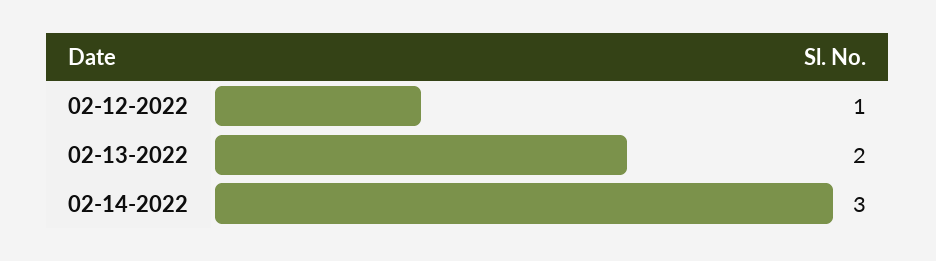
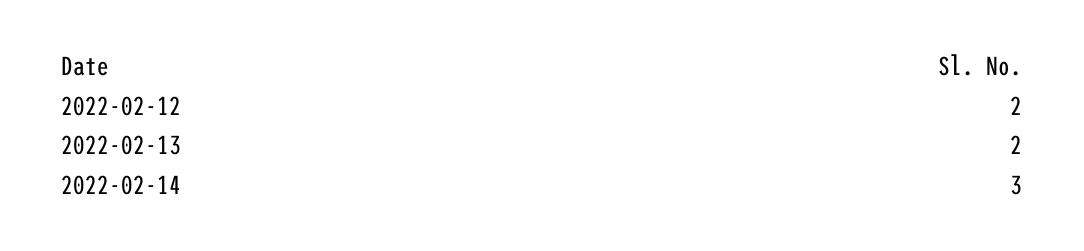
  {
-   "02-12-2022": 1,
+   "02-12-2022": 2,
    "02-13-2022": 2,
    "02-14-2022": 3
  }

